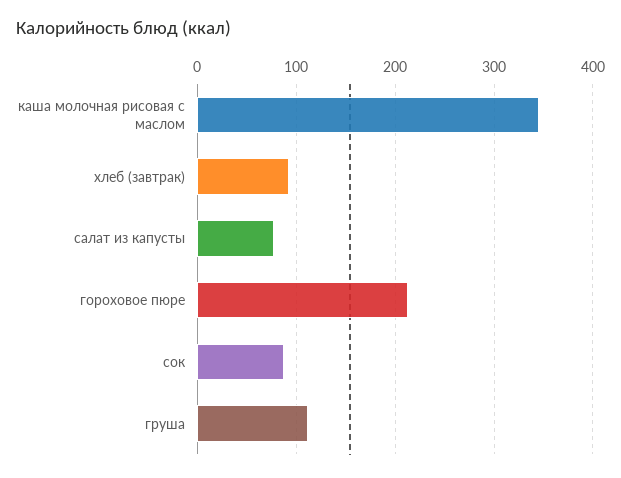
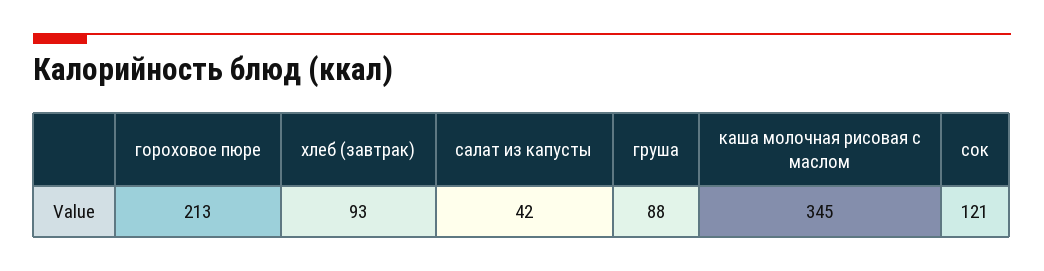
  {
    "каша молочная рисовая с маслом": 345,
    "хлеб (завтрак)": 93,
-   "салат из капусты": 80,
+   "салат из капусты": 42,
    "гороховое пюре": 213,
-   "сок": 90,
+   "сок": 121,
-   "груша": 110
+   "груша": 88
  }

